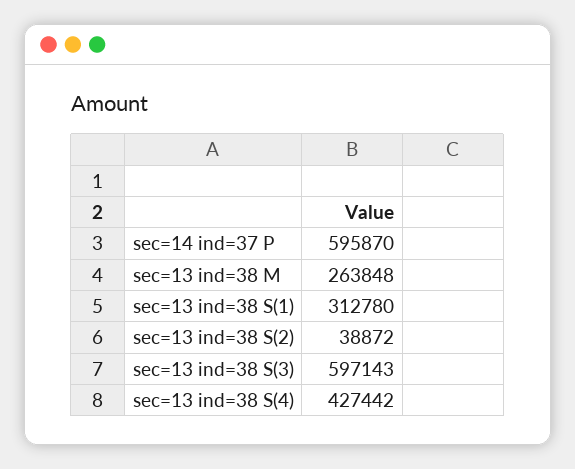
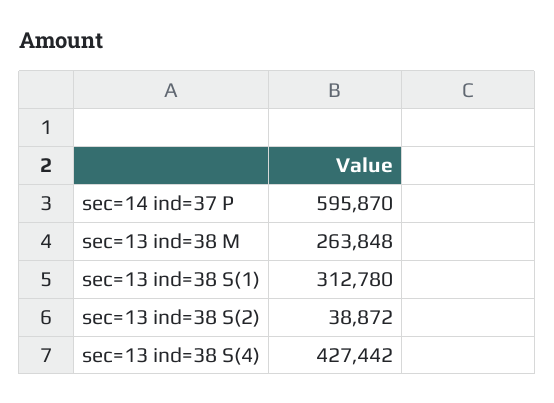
  {
    "sec=14 ind=37 P": 595870,
    "sec=13 ind=38 M": 263848,
    "sec=13 ind=38 S(1)": 312780,
    "sec=13 ind=38 S(2)": 38872,
-   "sec=13 ind=38 S(3)": 597143,
    "sec=13 ind=38 S(4)": 427442
  }

